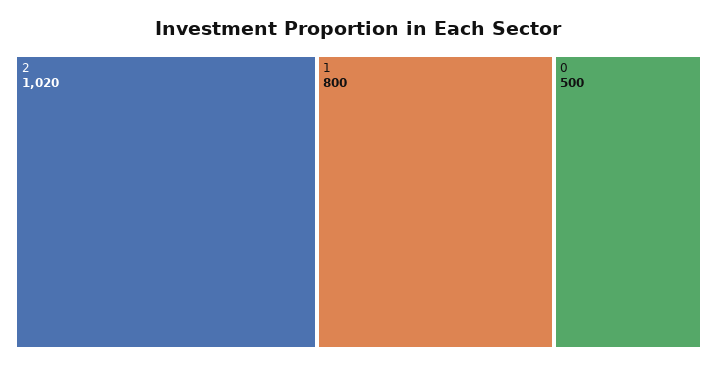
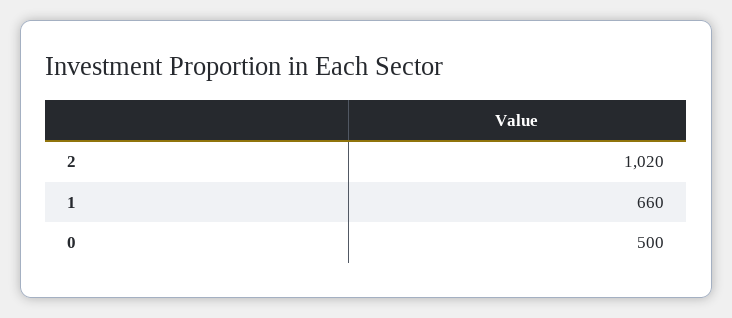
  {
    "2": 1020,
-   "1": 800,
+   "1": 660,
    "0": 500
  }

